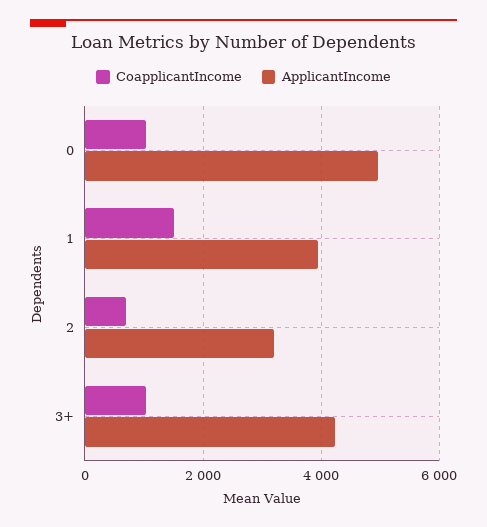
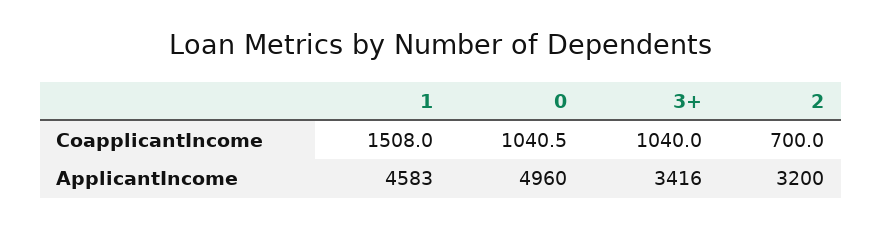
  {
    "CoapplicantIncome": {
      "0": 1040.5,
      "1": 1508,
      "2": 700,
      "3+": 1040
    },
    "ApplicantIncome": {
      "0": 4960,
-     "1": 4000,
+     "1": 4583,
      "2": 3200,
-     "3+": 4200
+     "3+": 3416
    }
  }

